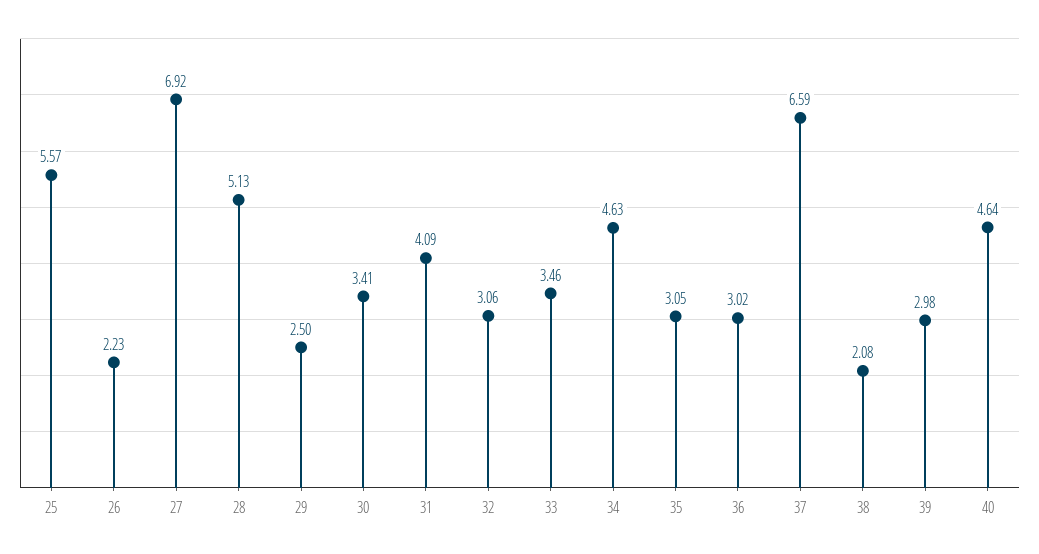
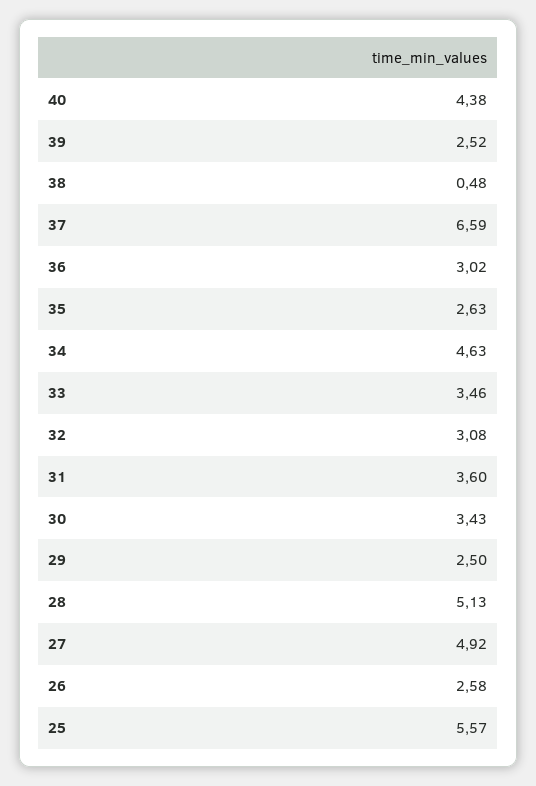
  {
    "25": 5.57,
-   "26": 2.23,
+   "26": 2.58,
-   "27": 6.92,
+   "27": 4.92,
    "28": 5.13,
    "29": 2.5,
-   "30": 3.41,
+   "30": 3.43,
-   "31": 4.09,
+   "31": 3.6,
-   "32": 3.06,
+   "32": 3.08,
    "33": 3.46,
    "34": 4.63,
-   "35": 3.05,
+   "35": 2.63,
    "36": 3.02,
    "37": 6.59,
-   "38": 2.08,
+   "38": 0.48,
-   "39": 2.98,
+   "39": 2.52,
-   "40": 4.64
+   "40": 4.38
  }

